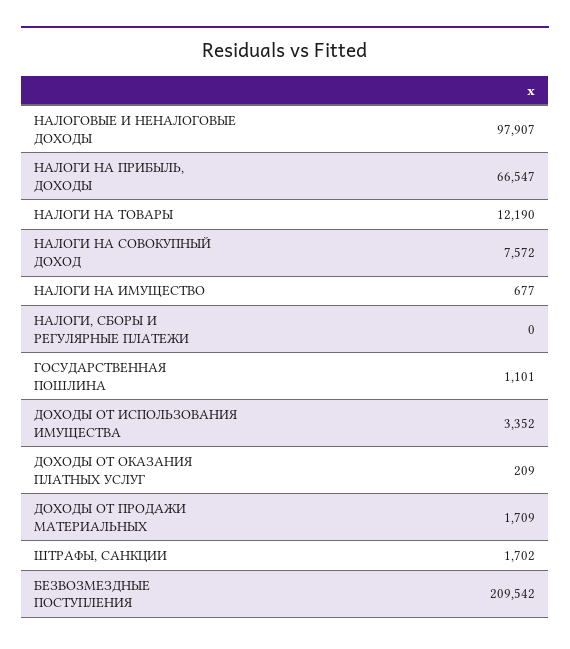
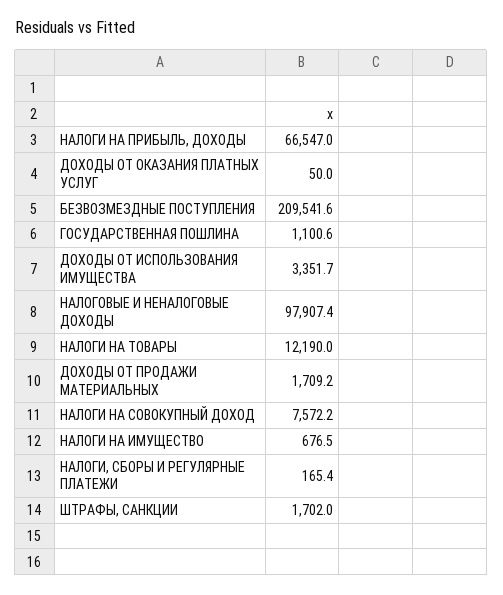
  {
    "НАЛОГОВЫЕ И НЕНАЛОГОВЫЕ ДОХОДЫ": 97907.4,
    "НАЛОГИ НА ПРИБЫЛЬ, ДОХОДЫ": 66547,
    "НАЛОГИ НА ТОВАРЫ": 12190,
    "НАЛОГИ НА СОВОКУПНЫЙ ДОХОД": 7572.2,
    "НАЛОГИ НА ИМУЩЕСТВО": 676.5,
-   "НАЛОГИ, СБОРЫ И РЕГУЛЯРНЫЕ ПЛАТЕЖИ": 0,
+   "НАЛОГИ, СБОРЫ И РЕГУЛЯРНЫЕ ПЛАТЕЖИ": 165.4,
    "ГОСУДАРСТВЕННАЯ ПОШЛИНА": 1100.6,
    "ДОХОДЫ ОТ ИСПОЛЬЗОВАНИЯ ИМУЩЕСТВА": 3351.7,
-   "ДОХОДЫ ОТ ОКАЗАНИЯ ПЛАТНЫХ УСЛУГ": 209,
+   "ДОХОДЫ ОТ ОКАЗАНИЯ ПЛАТНЫХ УСЛУГ": 50,
    "ДОХОДЫ ОТ ПРОДАЖИ МАТЕРИАЛЬНЫХ": 1709.2,
    "ШТРАФЫ, САНКЦИИ": 1702,
    "БЕЗВОЗМЕЗДНЫЕ ПОСТУПЛЕНИЯ": 209541.6
  }

